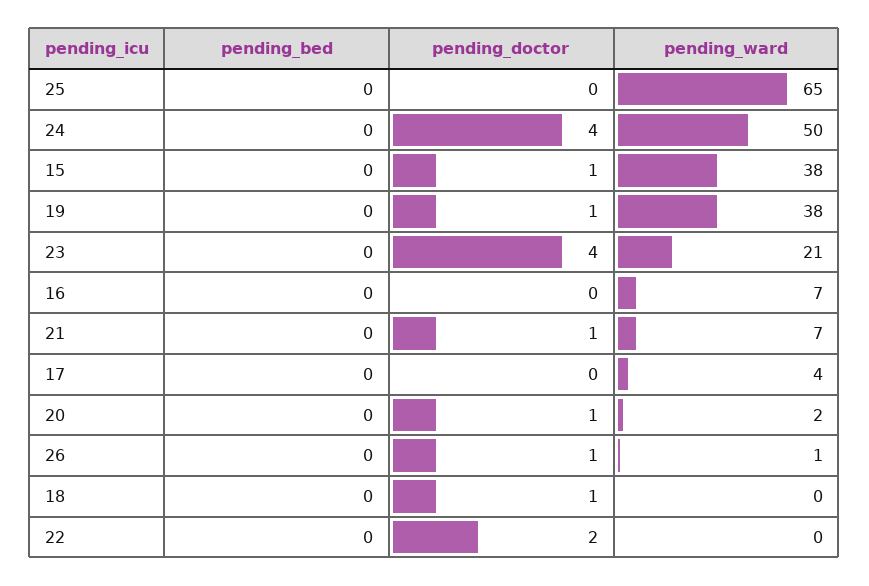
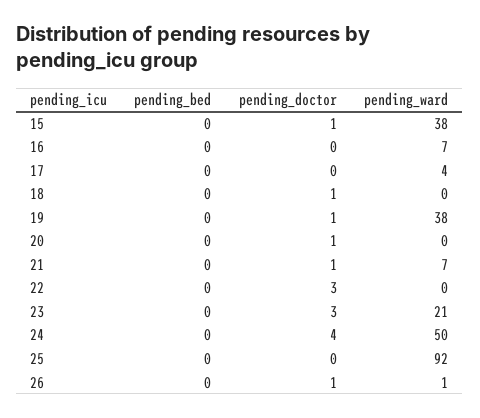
  {
    "pending_bed": {
      "25": 0,
      "24": 0,
      "15": 0,
      "19": 0,
      "23": 0,
      "16": 0,
      "21": 0,
      "17": 0,
      "20": 0,
      "26": 0,
      "18": 0,
      "22": 0
    },
    "pending_doctor": {
      "25": 0,
      "24": 4,
      "15": 1,
      "19": 1,
-     "23": 4,
+     "23": 3,
      "16": 0,
      "21": 1,
      "17": 0,
      "20": 1,
      "26": 1,
      "18": 1,
-     "22": 2
+     "22": 3
    },
    "pending_ward": {
-     "25": 65,
+     "25": 92,
      "24": 50,
      "15": 38,
      "19": 38,
      "23": 21,
      "16": 7,
      "21": 7,
      "17": 4,
-     "20": 2,
+     "20": 0,
      "26": 1,
      "18": 0,
      "22": 0
    }
  }

